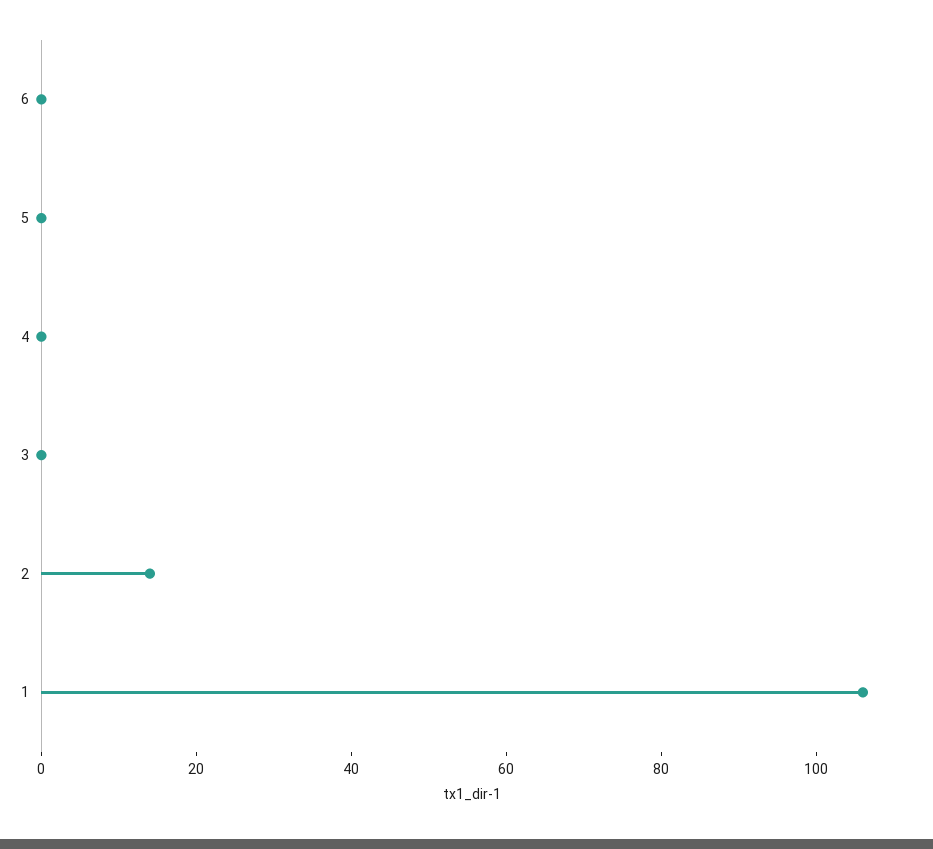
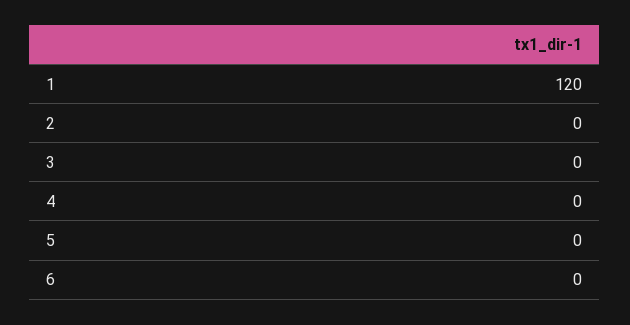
  {
    "6": 0,
    "5": 0,
    "4": 0,
    "3": 0,
-   "2": 15,
+   "2": 0,
-   "1": 105
+   "1": 120
  }

